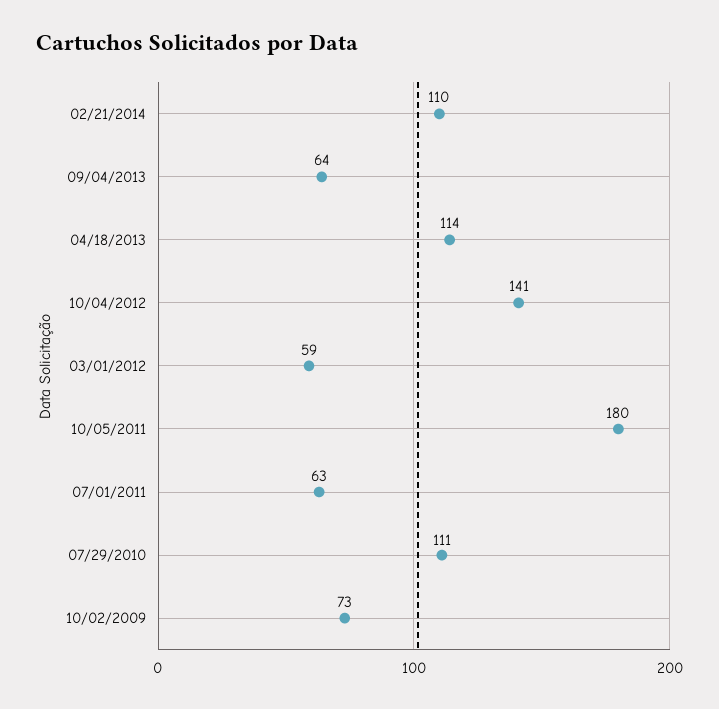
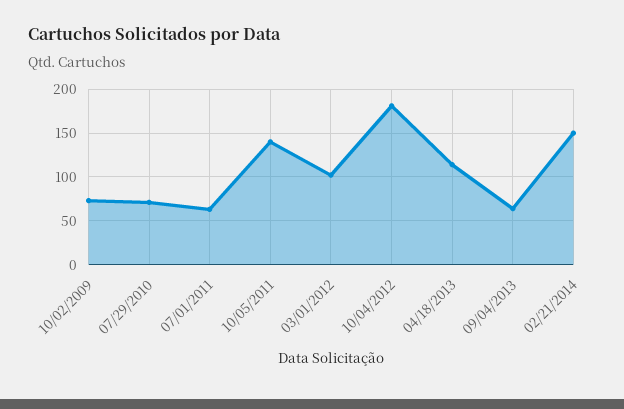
  {
-   "02/21/2014": 110,
+   "02/21/2014": 150,
    "09/04/2013": 64,
    "04/18/2013": 114,
-   "10/04/2012": 141,
+   "10/04/2012": 180,
-   "03/01/2012": 59,
+   "03/01/2012": 100,
-   "10/05/2011": 180,
+   "10/05/2011": 140,
    "07/01/2011": 63,
-   "07/29/2010": 111,
+   "07/29/2010": 70,
    "10/02/2009": 73
  }

